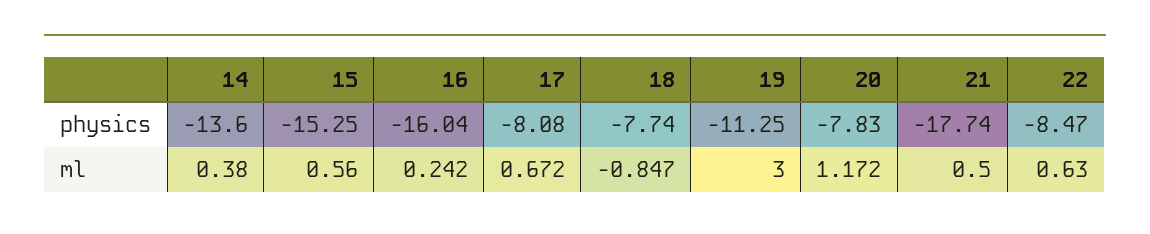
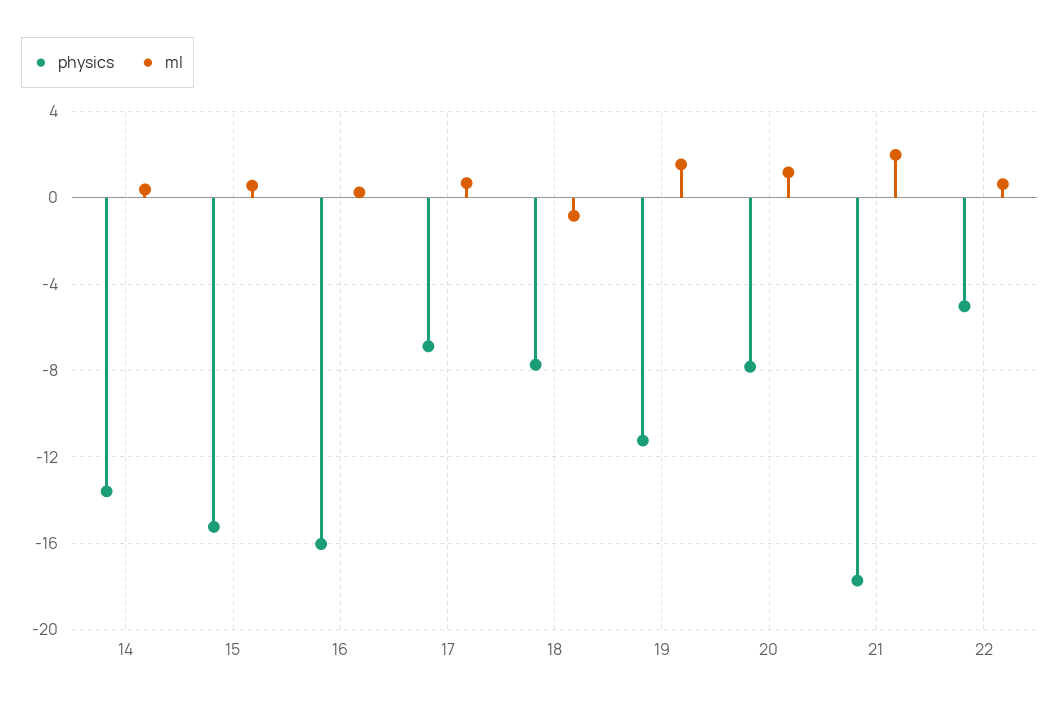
  {
    "physics": {
      "14": -13.6,
      "15": -15.25,
      "16": -16.04,
-     "17": -8.08,
+     "17": -7,
      "18": -7.74,
      "19": -11.25,
      "20": -7.83,
      "21": -17.74,
-     "22": -8.47
+     "22": -5
    },
    "ml": {
      "14": 0.38,
      "15": 0.56,
      "16": 0.242,
      "17": 0.672,
      "18": -0.847,
-     "19": 3,
+     "19": 1.5,
      "20": 1.172,
-     "21": 0.5,
+     "21": 2,
      "22": 0.63
    }
  }

